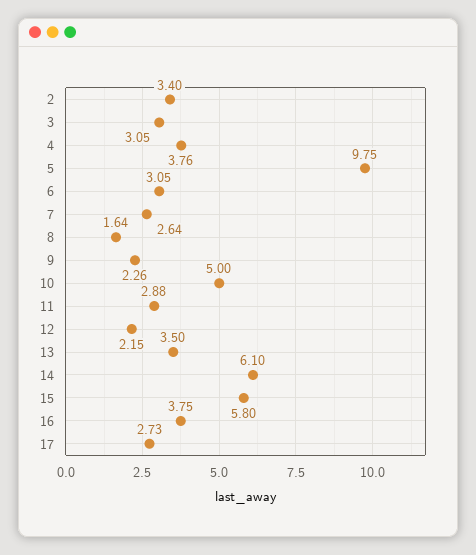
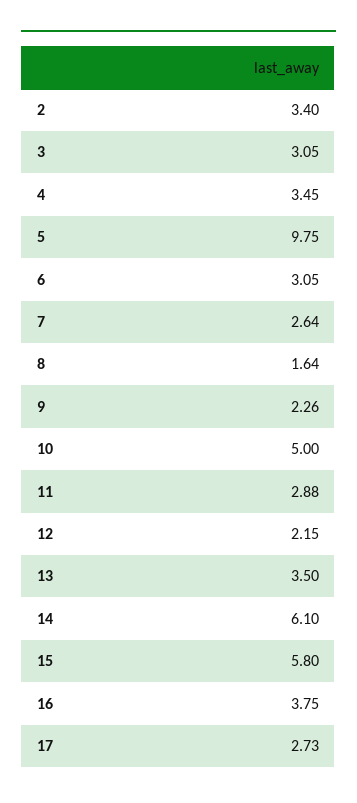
  {
    "2": 3.4,
    "3": 3.05,
-   "4": 3.76,
+   "4": 3.45,
    "5": 9.75,
    "6": 3.05,
    "7": 2.64,
    "8": 1.64,
    "9": 2.26,
    "10": 5,
    "11": 2.88,
    "12": 2.15,
    "13": 3.5,
    "14": 6.1,
    "15": 5.8,
    "16": 3.75,
    "17": 2.73
  }

